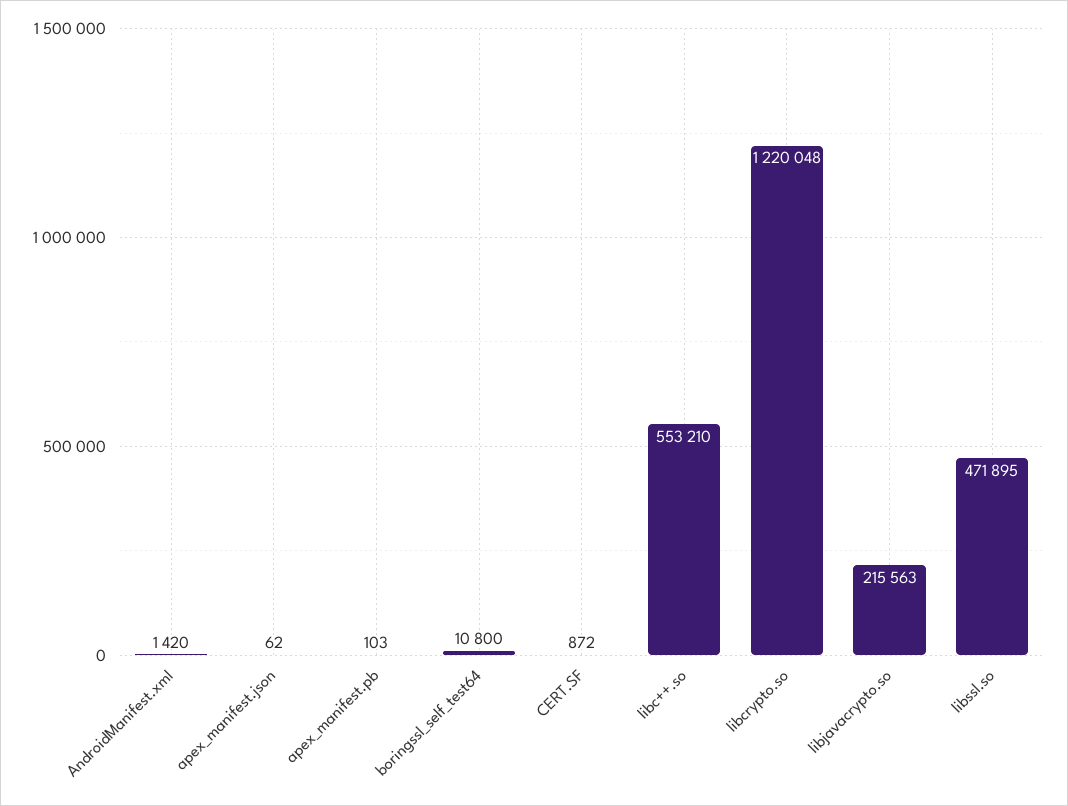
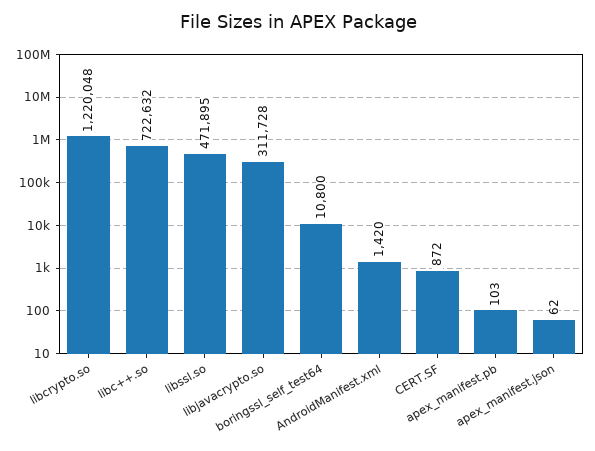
  {
    "AndroidManifest.xml": 1420,
    "apex_manifest.json": 62,
    "apex_manifest.pb": 103,
    "boringssl_self_test64": 10800,
    "CERT.SF": 872,
-   "libc++.so": 553210,
+   "libc++.so": 722632,
    "libcrypto.so": 1220048,
-   "libjavacrypto.so": 215563,
+   "libjavacrypto.so": 311728,
    "libssl.so": 471895
  }

